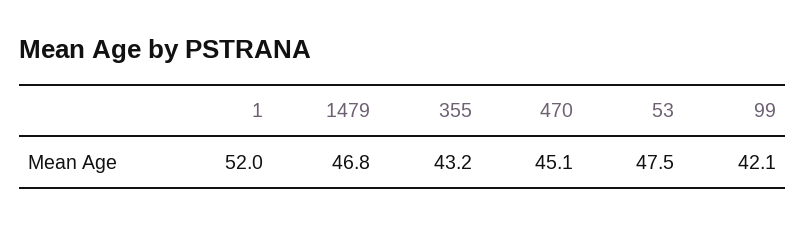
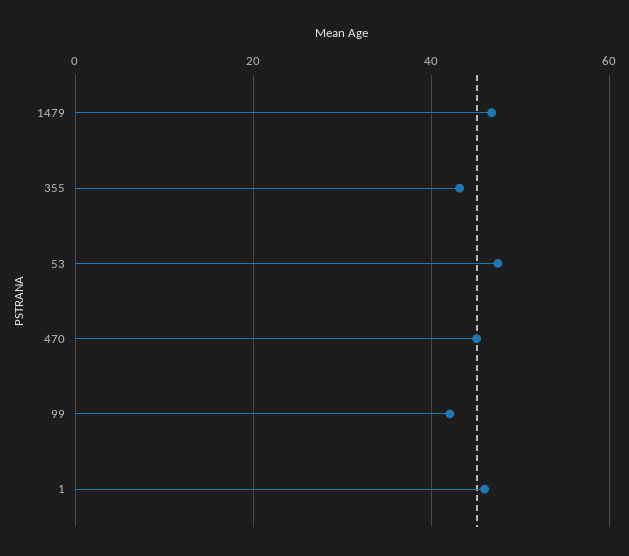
  {
-   "1": 52,
+   "1": 46,
    "1479": 46.8,
    "355": 43.2,
    "470": 45.1,
    "53": 47.5,
    "99": 42.1
  }

